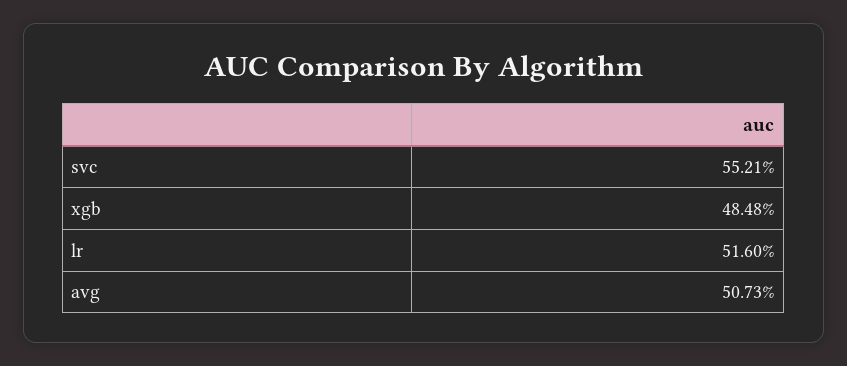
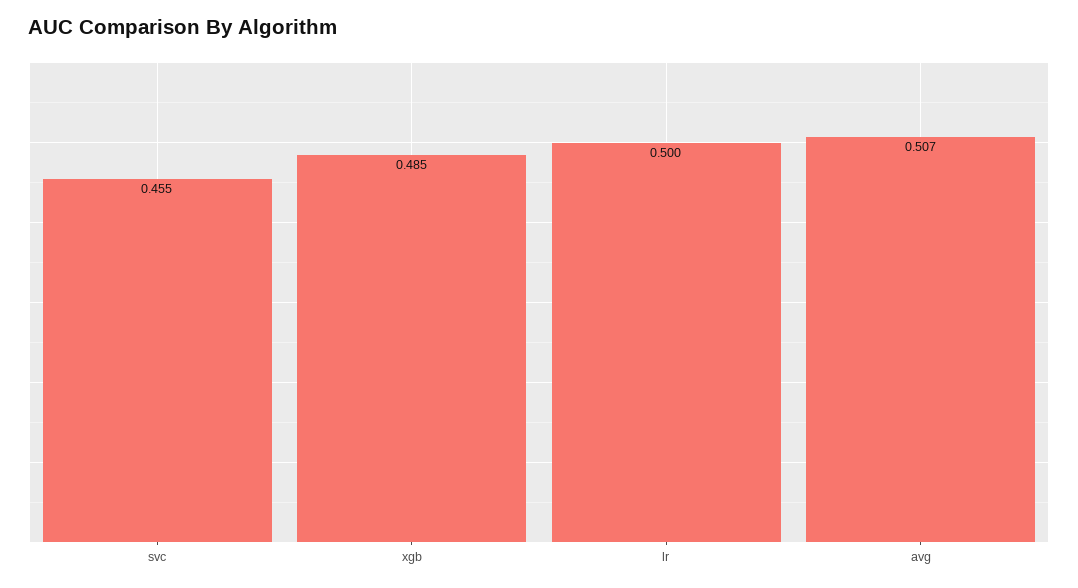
  {
-   "svc": 0.5521,
+   "svc": 0.455,
    "xgb": 0.4848,
-   "lr": 0.516,
+   "lr": 0.5,
    "avg": 0.5073
  }

